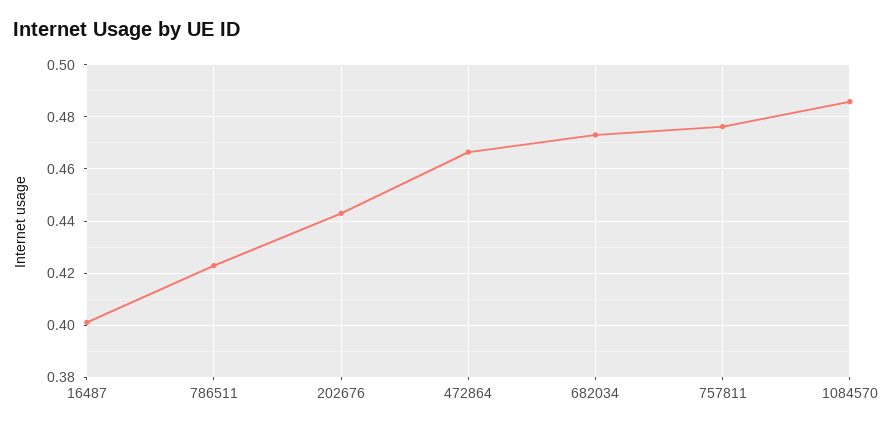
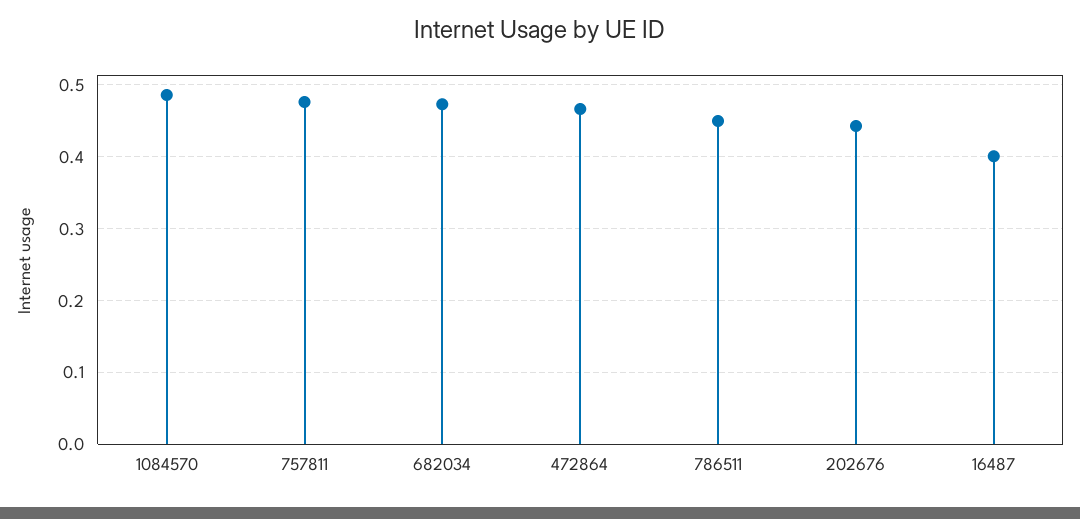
  {
    "16487": 0.4,
-   "786511": 0.4225,
+   "786511": 0.45,
    "202676": 0.4425,
    "472864": 0.4675,
    "682034": 0.4725,
    "757811": 0.4775,
    "1084570": 0.485
  }

